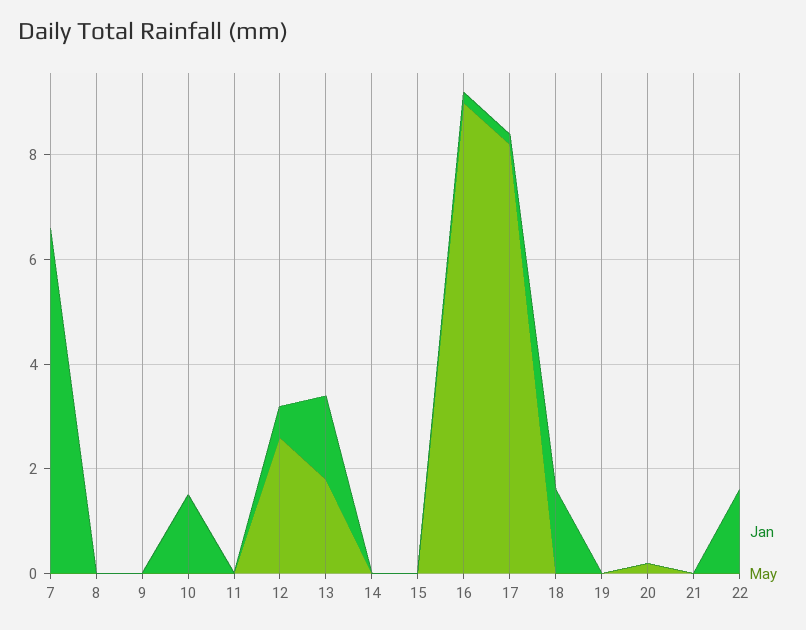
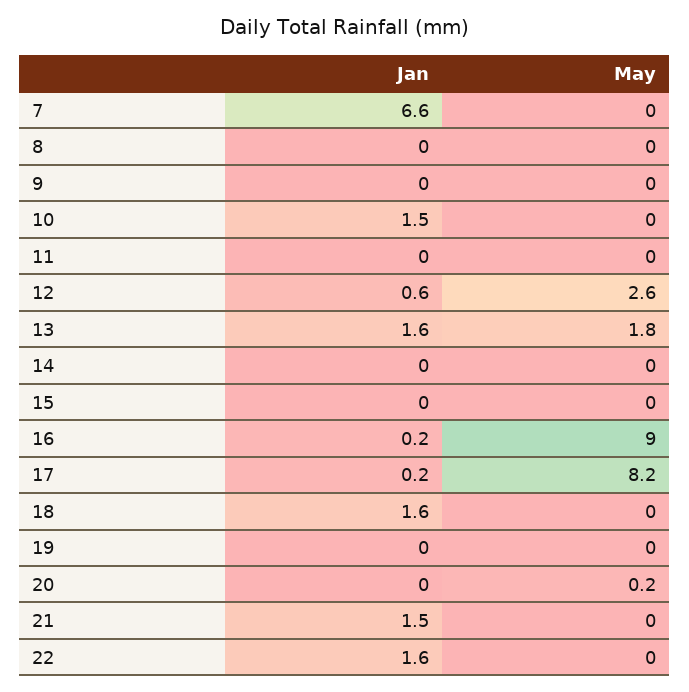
  {
    "Jan": {
      "7": 6.6,
      "8": 0,
      "9": 0,
      "10": 1.5,
      "11": 0,
      "12": 0.6,
      "13": 1.6,
      "14": 0,
      "15": 0,
      "16": 0.2,
      "17": 0.2,
      "18": 1.6,
      "19": 0,
      "20": 0,
-     "21": 0,
+     "21": 1.5,
      "22": 1.6
    },
    "May": {
      "7": 0,
      "8": 0,
      "9": 0,
      "10": 0,
      "11": 0,
      "12": 2.6,
      "13": 1.8,
      "14": 0,
      "15": 0,
      "16": 9,
      "17": 8.2,
      "18": 0,
      "19": 0,
      "20": 0.2,
      "21": 0,
      "22": 0
    }
  }

